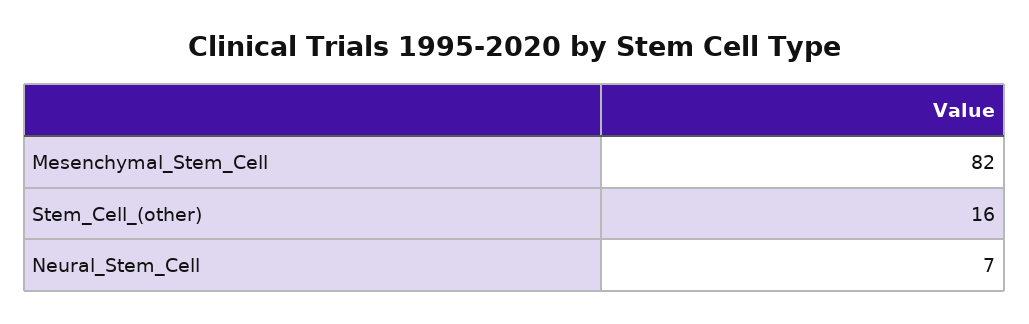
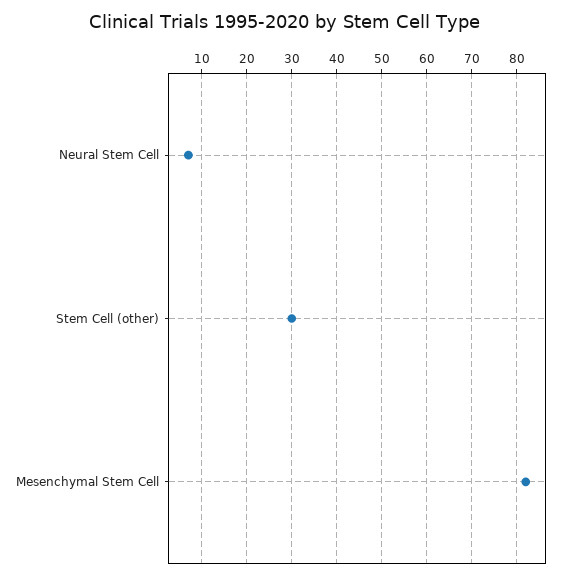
  {
    "Mesenchymal_Stem_Cell": 82,
-   "Stem_Cell_(other)": 16,
+   "Stem_Cell_(other)": 30,
    "Neural_Stem_Cell": 7
  }

